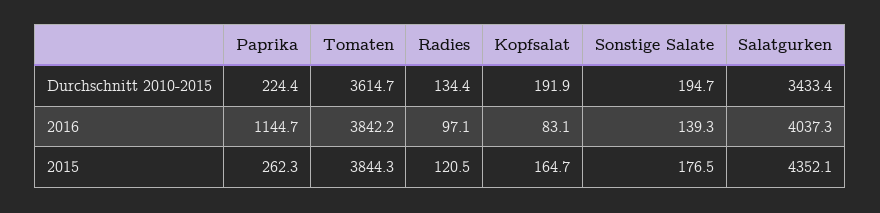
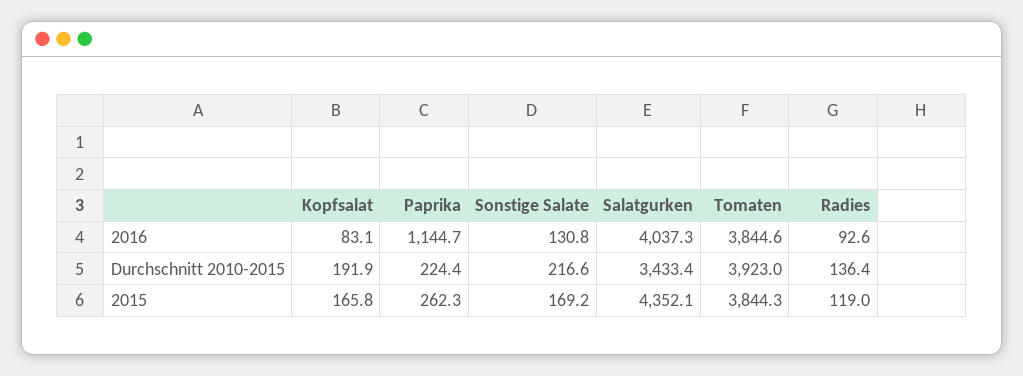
  {
    "Paprika": {
      "Durchschnitt 2010-2015": 224.4,
      "2016": 1144.7,
      "2015": 262.3
    },
    "Tomaten": {
-     "Durchschnitt 2010-2015": 3614.7,
+     "Durchschnitt 2010-2015": 3923,
-     "2016": 3842.2,
+     "2016": 3844.6,
      "2015": 3844.3
    },
    "Radies": {
-     "Durchschnitt 2010-2015": 134.4,
+     "Durchschnitt 2010-2015": 136.4,
-     "2016": 97.1,
+     "2016": 92.6,
-     "2015": 120.5
+     "2015": 119
    },
    "Kopfsalat": {
      "Durchschnitt 2010-2015": 191.9,
      "2016": 83.1,
-     "2015": 164.7
+     "2015": 165.8
    },
    "Sonstige Salate": {
-     "Durchschnitt 2010-2015": 194.7,
+     "Durchschnitt 2010-2015": 216.6,
-     "2016": 139.3,
+     "2016": 130.8,
-     "2015": 176.5
+     "2015": 169.2
    },
    "Salatgurken": {
      "Durchschnitt 2010-2015": 3433.4,
      "2016": 4037.3,
      "2015": 4352.1
    }
  }

